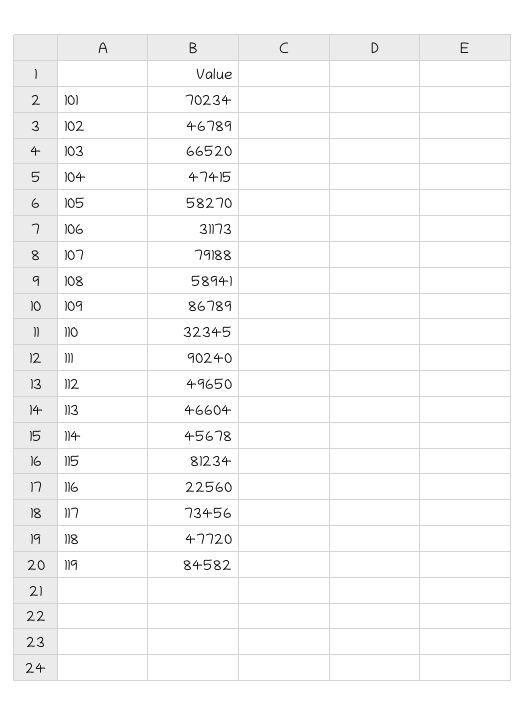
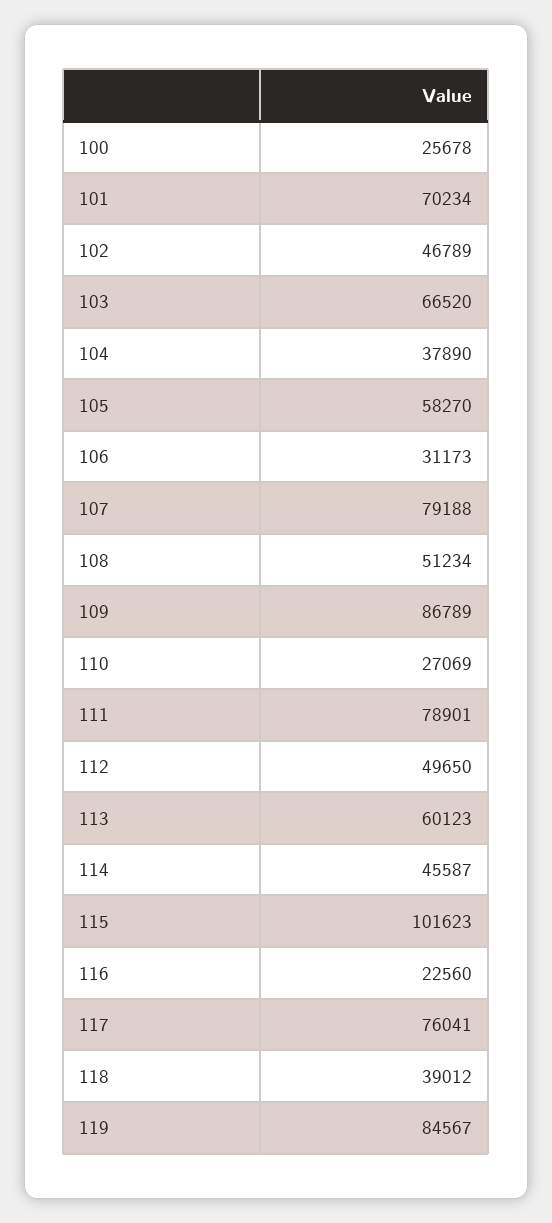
  {
    "101": 70234,
    "102": 46789,
    "103": 66520,
-   "104": 47415,
+   "104": 37890,
    "105": 58270,
    "106": 31173,
    "107": 79188,
-   "108": 58941,
+   "108": 51234,
    "109": 86789,
-   "110": 32345,
+   "110": 27069,
-   "111": 90240,
+   "111": 78901,
    "112": 49650,
-   "113": 46604,
+   "113": 60123,
-   "114": 45678,
+   "114": 45587,
-   "115": 81234,
+   "115": 101623,
    "116": 22560,
-   "117": 73456,
+   "117": 76041,
-   "118": 47720,
+   "118": 39012,
-   "119": 84582
+   "119": 84567,
+   "100": 25678
  }

